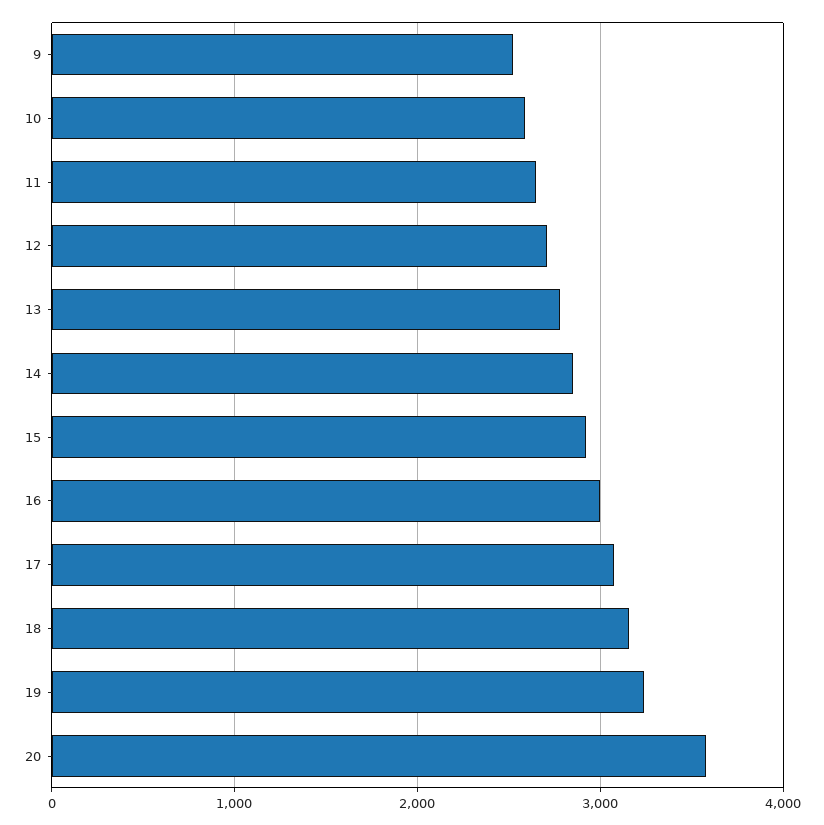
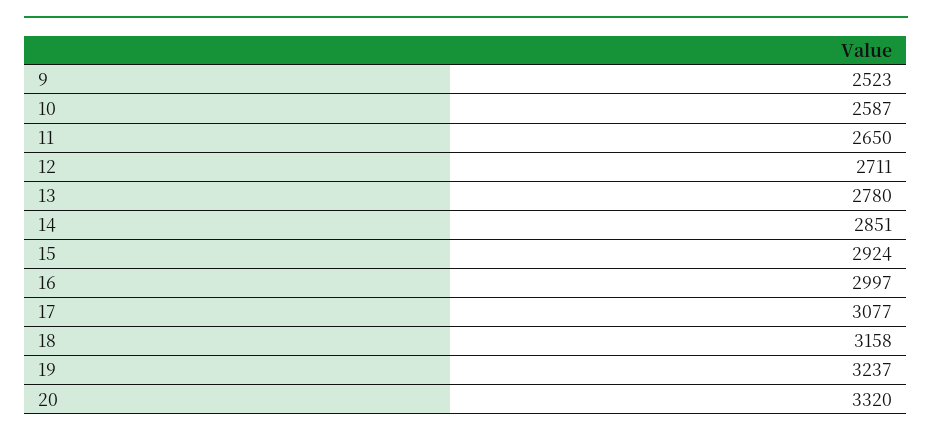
  {
    "9": 2523,
    "10": 2587,
    "11": 2650,
    "12": 2711,
    "13": 2780,
    "14": 2851,
    "15": 2924,
    "16": 2997,
    "17": 3077,
    "18": 3158,
    "19": 3237,
-   "20": 3600
+   "20": 3320
  }

